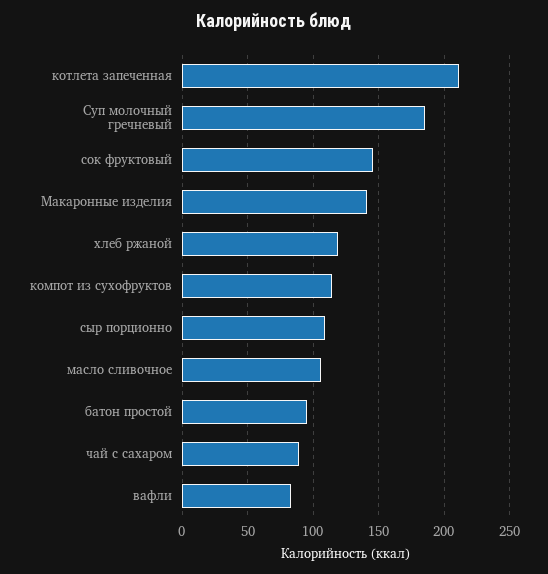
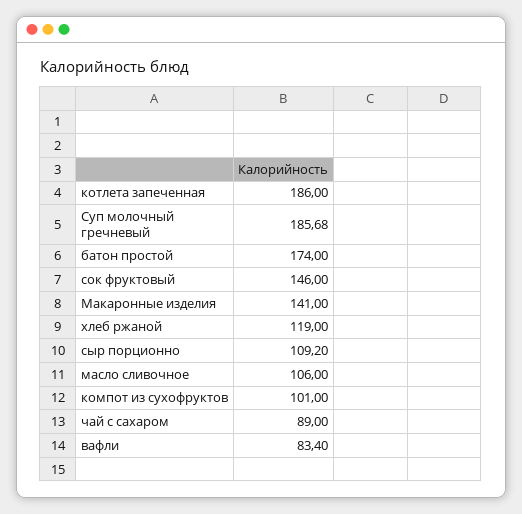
  {
-   "котлета запеченная": 210,
+   "котлета запеченная": 186,
    "Суп молочный гречневый": 185.68,
    "сок фруктовый": 146,
    "Макаронные изделия": 141,
    "хлеб ржаной": 119,
-   "компот из сухофруктов": 115,
+   "компот из сухофруктов": 101,
    "сыр порционно": 109.2,
    "масло сливочное": 106,
-   "батон простой": 95,
+   "батон простой": 174,
    "чай с сахаром": 89,
    "вафли": 83.4
  }

